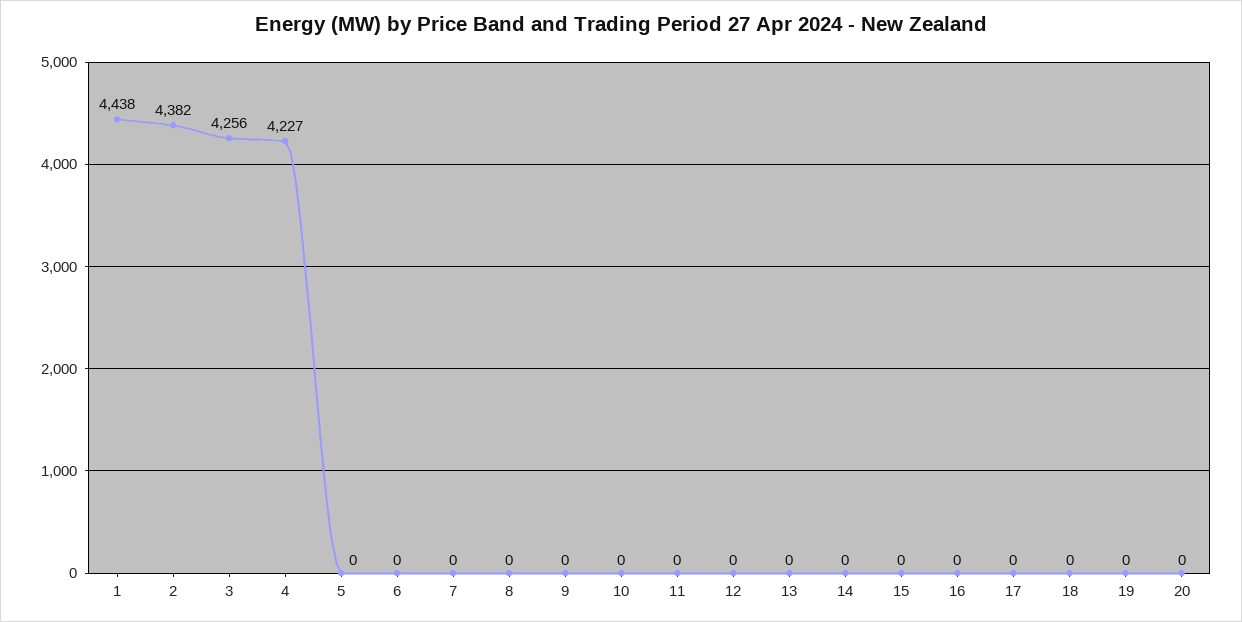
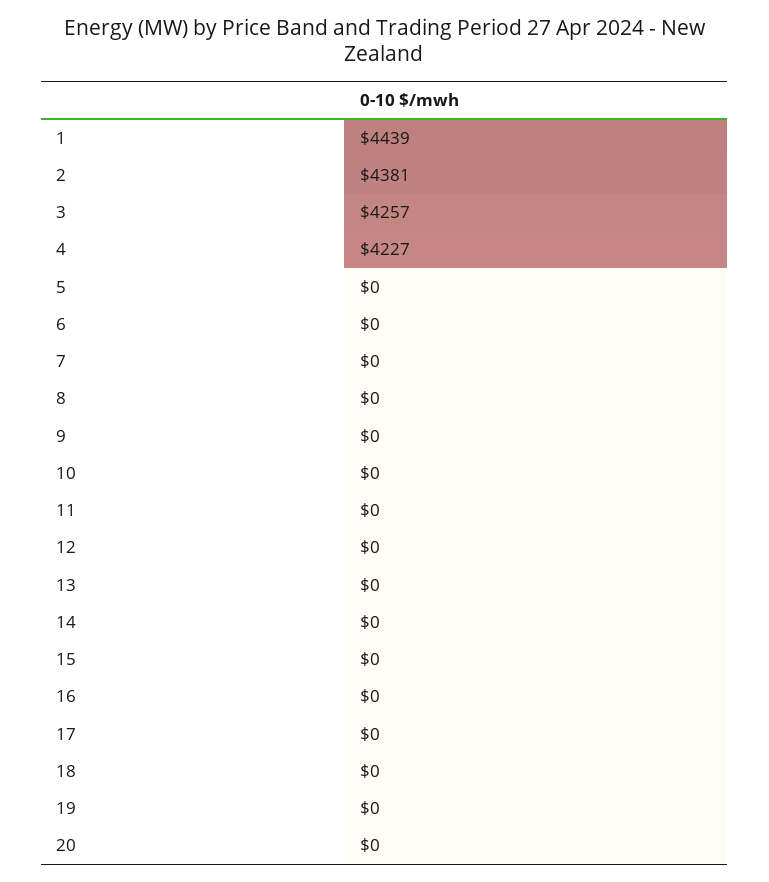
  {
-   "1": 4438,
+   "1": 4439,
-   "2": 4382,
+   "2": 4381,
-   "3": 4256,
+   "3": 4257,
    "4": 4227,
    "5": 0,
    "6": 0,
    "7": 0,
    "8": 0,
    "9": 0,
    "10": 0,
    "11": 0,
    "12": 0,
    "13": 0,
    "14": 0,
    "15": 0,
    "16": 0,
    "17": 0,
    "18": 0,
    "19": 0,
    "20": 0
  }

